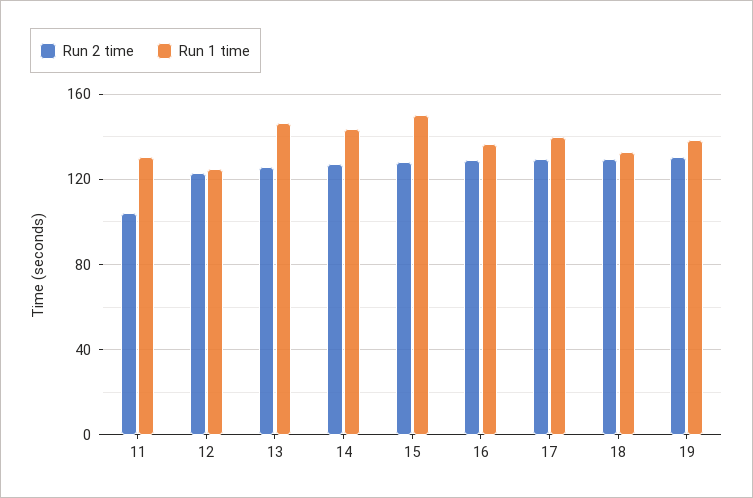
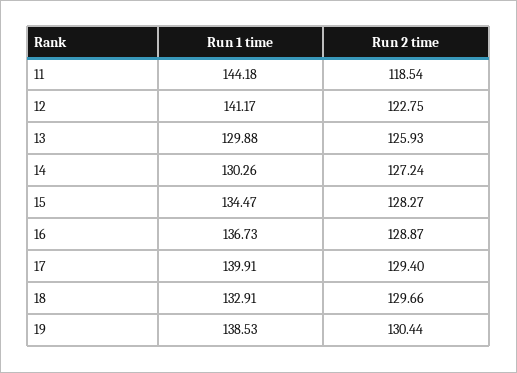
  {
    "Run 2 time": {
-     "11": 105,
+     "11": 118.54,
      "12": 122.75,
      "13": 125.93,
      "14": 127.24,
      "15": 128.27,
      "16": 128.87,
      "17": 129.4,
      "18": 129.66,
      "19": 130.44
    },
    "Run 1 time": {
-     "11": 130,
+     "11": 144.18,
-     "12": 125,
+     "12": 141.17,
-     "13": 145,
+     "13": 129.88,
-     "14": 145,
+     "14": 130.26,
-     "15": 150,
+     "15": 134.47,
      "16": 136.73,
      "17": 139.91,
      "18": 132.91,
      "19": 138.53
    }
  }

